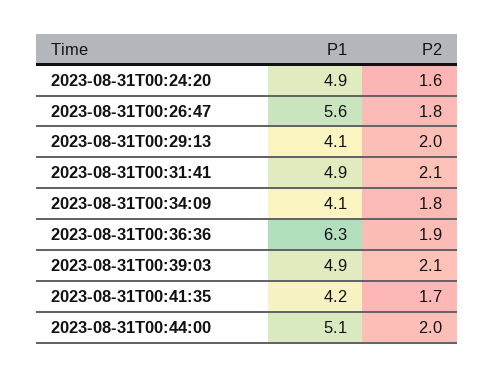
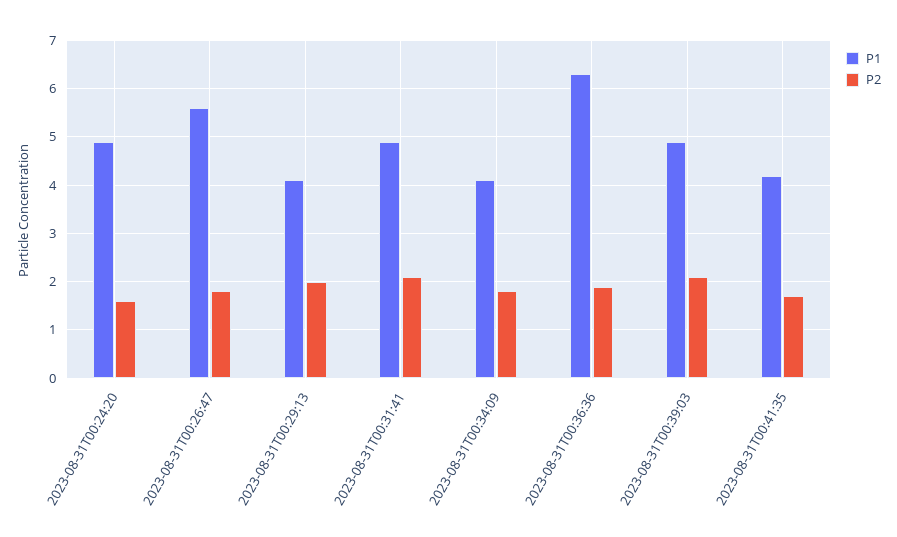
  {
    "P1": {
      "2023-08-31T00:24:20": 4.9,
      "2023-08-31T00:26:47": 5.6,
      "2023-08-31T00:29:13": 4.1,
      "2023-08-31T00:31:41": 4.9,
      "2023-08-31T00:34:09": 4.1,
      "2023-08-31T00:36:36": 6.3,
      "2023-08-31T00:39:03": 4.9,
-     "2023-08-31T00:41:35": 4.2,
+     "2023-08-31T00:41:35": 4.2
-     "2023-08-31T00:44:00": 5.1
    },
    "P2": {
      "2023-08-31T00:24:20": 1.6,
      "2023-08-31T00:26:47": 1.8,
      "2023-08-31T00:29:13": 2,
      "2023-08-31T00:31:41": 2.1,
      "2023-08-31T00:34:09": 1.8,
      "2023-08-31T00:36:36": 1.9,
      "2023-08-31T00:39:03": 2.1,
-     "2023-08-31T00:41:35": 1.7,
+     "2023-08-31T00:41:35": 1.7
-     "2023-08-31T00:44:00": 2
    }
  }

